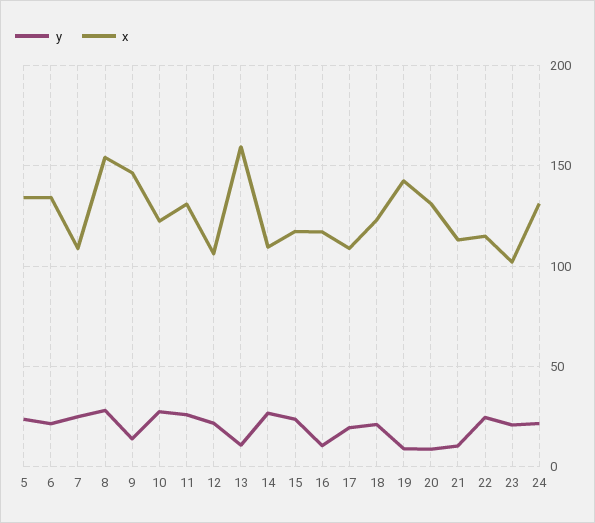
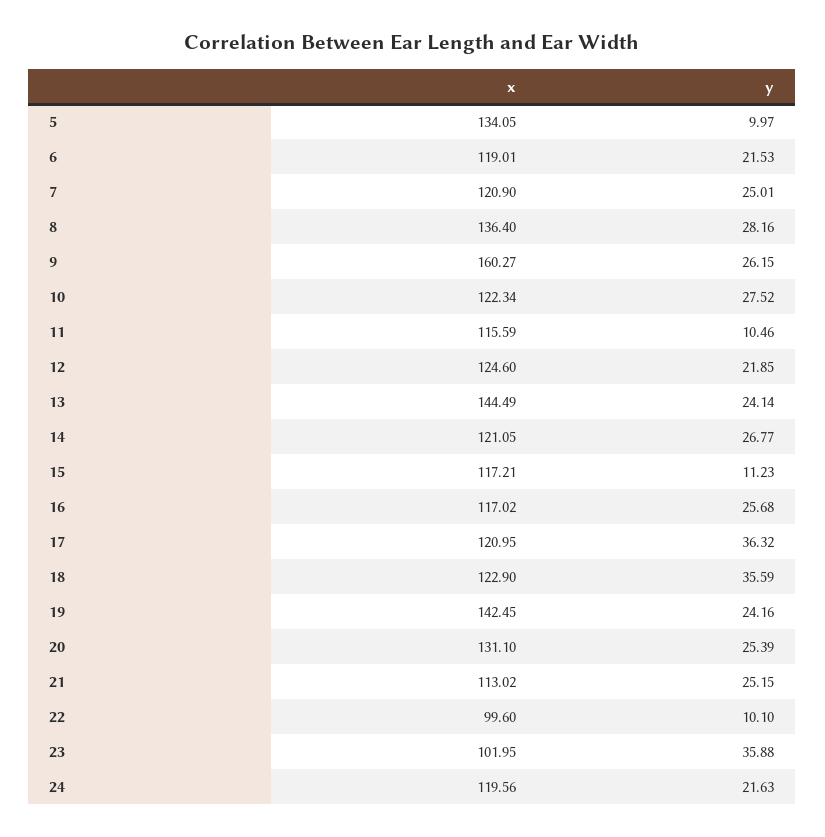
  {
    "y": {
-     "5": 25,
+     "5": 9.97,
      "6": 21.53,
      "7": 25.01,
      "8": 28.16,
-     "9": 15,
+     "9": 26.15,
      "10": 27.52,
-     "11": 25,
+     "11": 10.46,
      "12": 21.85,
-     "13": 10,
+     "13": 24.14,
      "14": 26.77,
-     "15": 25,
+     "15": 11.23,
-     "16": 10,
+     "16": 25.68,
-     "17": 20,
+     "17": 36.32,
-     "18": 20,
+     "18": 35.59,
-     "19": 10,
+     "19": 24.16,
-     "20": 10,
+     "20": 25.39,
-     "21": 10,
+     "21": 25.15,
-     "22": 25,
+     "22": 10.1,
-     "23": 20,
+     "23": 35.88,
      "24": 21.63
    },
    "x": {
      "5": 134.05,
-     "6": 135,
+     "6": 119.01,
-     "7": 110,
+     "7": 120.9,
-     "8": 155,
+     "8": 136.4,
-     "9": 145,
+     "9": 160.27,
      "10": 122.34,
-     "11": 130,
+     "11": 115.59,
-     "12": 105,
+     "12": 124.6,
-     "13": 160,
+     "13": 144.49,
-     "14": 110,
+     "14": 121.05,
      "15": 117.21,
      "16": 117.02,
-     "17": 110,
+     "17": 120.95,
      "18": 122.9,
      "19": 142.45,
      "20": 131.1,
      "21": 113.02,
-     "22": 115,
+     "22": 99.6,
      "23": 101.95,
-     "24": 130
+     "24": 119.56
    }
  }

